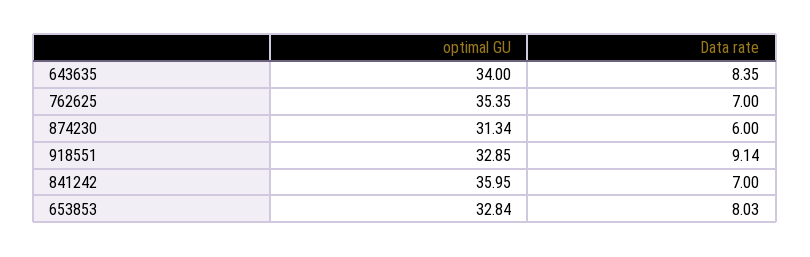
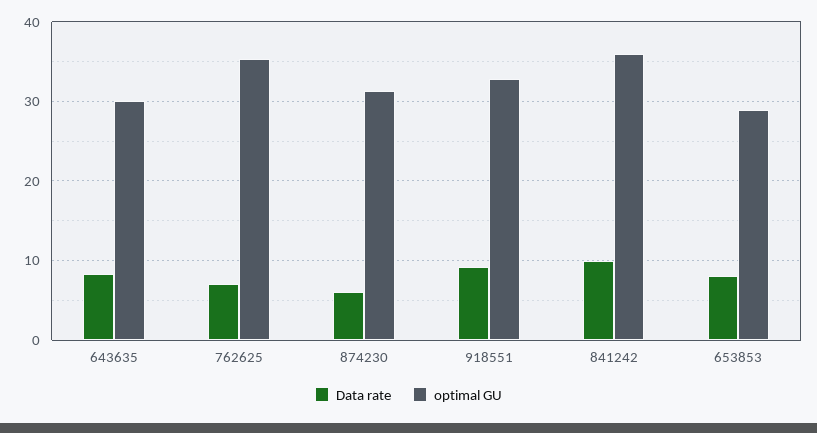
  {
    "optimal GU": {
-     "643635": 34,
+     "643635": 30,
      "762625": 35.35,
      "874230": 31.34,
      "918551": 32.85,
      "841242": 35.95,
-     "653853": 32.84
+     "653853": 29
    },
    "Data rate": {
      "643635": 8.35,
      "762625": 7,
      "874230": 6,
      "918551": 9.14,
-     "841242": 7,
+     "841242": 10,
      "653853": 8.03
    }
  }

